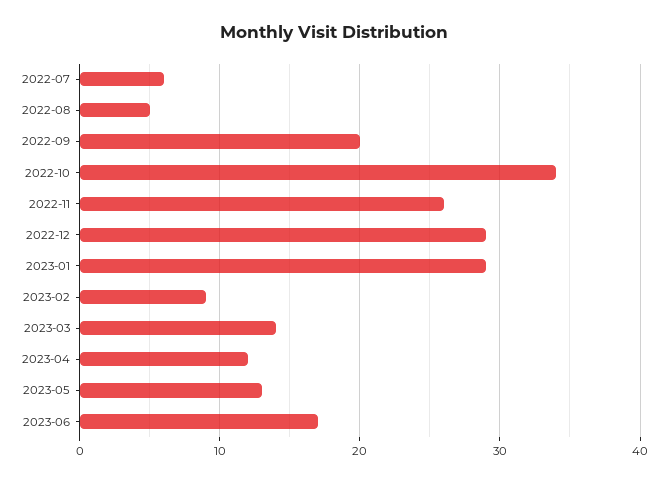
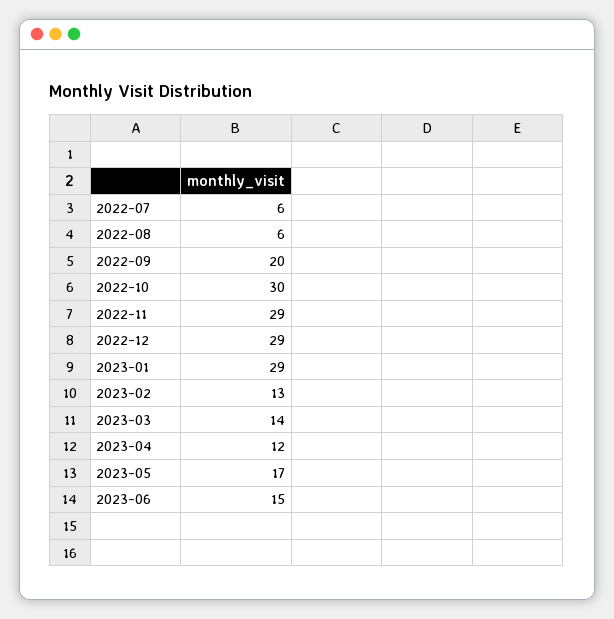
  {
    "2022-07": 6,
-   "2022-08": 5,
+   "2022-08": 6,
    "2022-09": 20,
-   "2022-10": 34,
+   "2022-10": 30,
-   "2022-11": 26,
+   "2022-11": 29,
    "2022-12": 29,
    "2023-01": 29,
-   "2023-02": 9,
+   "2023-02": 13,
    "2023-03": 14,
    "2023-04": 12,
-   "2023-05": 13,
+   "2023-05": 17,
-   "2023-06": 17
+   "2023-06": 15
  }

